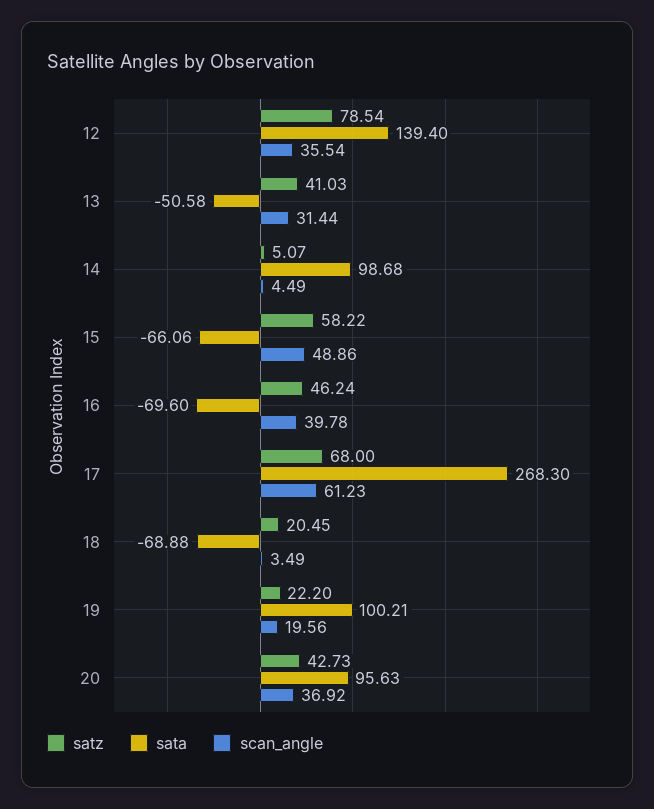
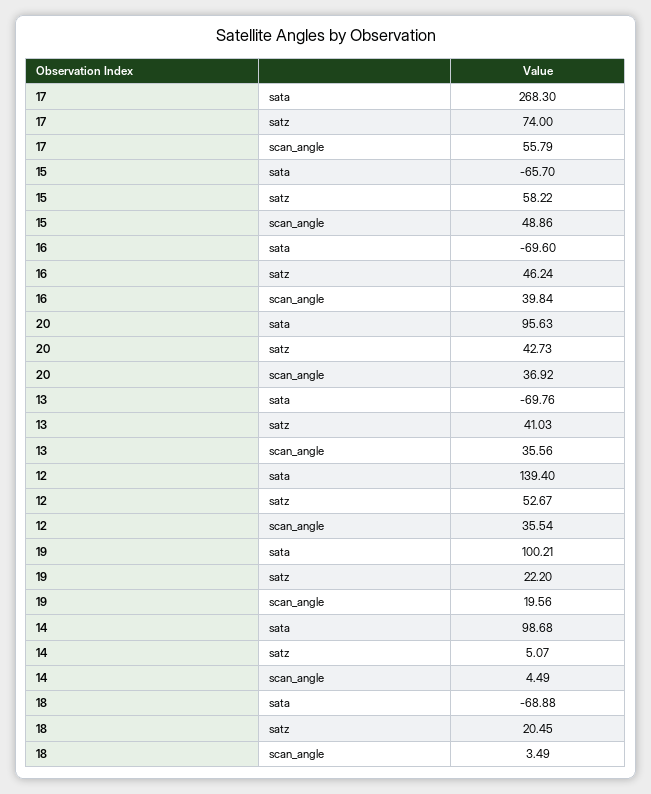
  {
    "satz": {
-     "12": 78.54,
+     "12": 52.67,
      "13": 41.03,
      "14": 5.07,
      "15": 58.22,
      "16": 46.24,
-     "17": 68,
+     "17": 74,
      "18": 20.45,
      "19": 22.2,
      "20": 42.73
    },
    "sata": {
      "12": 139.4,
-     "13": -50.58,
+     "13": -69.76,
      "14": 98.68,
-     "15": -66.06,
+     "15": -65.7,
      "16": -69.6,
      "17": 268.3,
      "18": -68.88,
      "19": 100.21,
      "20": 95.63
    },
    "scan_angle": {
      "12": 35.54,
-     "13": 31.44,
+     "13": 35.56,
      "14": 4.49,
      "15": 48.86,
-     "16": 39.78,
+     "16": 39.84,
-     "17": 61.23,
+     "17": 55.79,
      "18": 3.49,
      "19": 19.56,
      "20": 36.92
    }
  }

